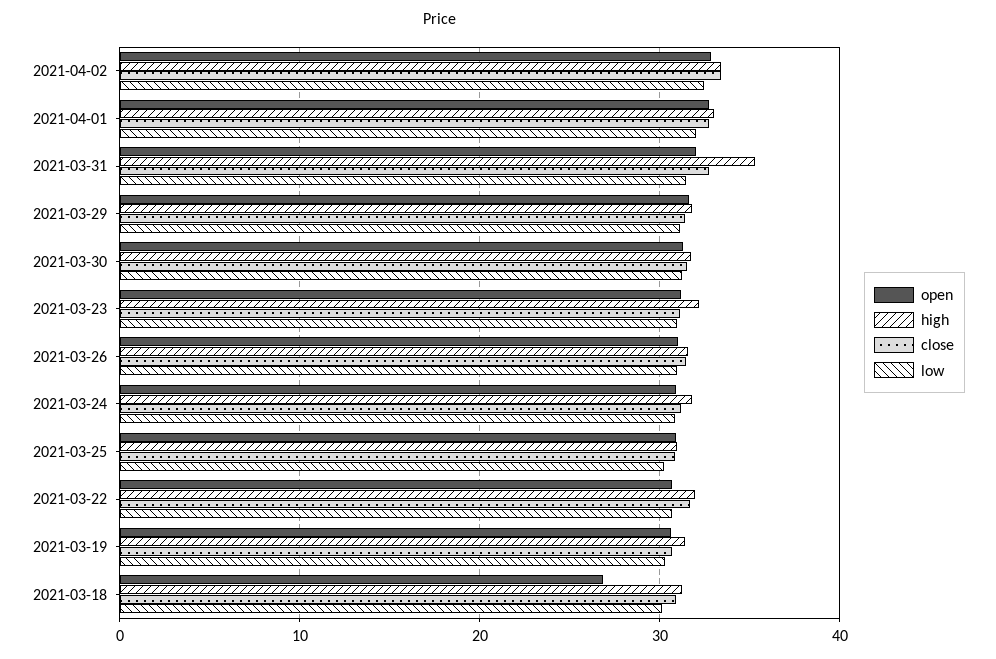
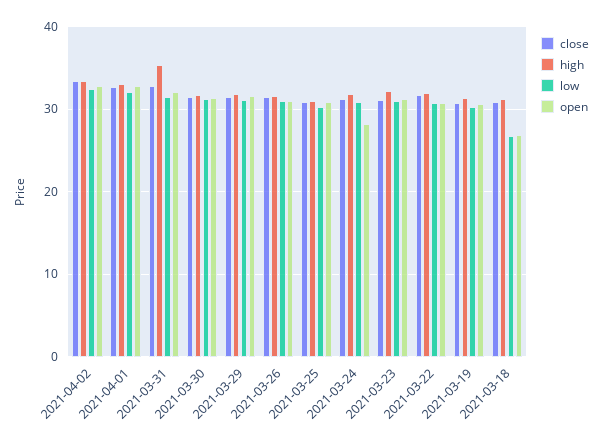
  {
    "open": {
      "2021-04-02": 33,
      "2021-04-01": 33,
      "2021-03-31": 32,
      "2021-03-29": 32,
      "2021-03-30": 31,
      "2021-03-23": 31,
      "2021-03-26": 31,
-     "2021-03-24": 31,
+     "2021-03-24": 28,
      "2021-03-25": 31,
      "2021-03-22": 31,
      "2021-03-19": 31,
      "2021-03-18": 27
    },
    "high": {
      "2021-04-02": 33,
      "2021-04-01": 33,
      "2021-03-31": 35,
      "2021-03-29": 32,
      "2021-03-30": 32,
      "2021-03-23": 32,
      "2021-03-26": 32,
      "2021-03-24": 32,
      "2021-03-25": 31,
      "2021-03-22": 32,
      "2021-03-19": 31,
      "2021-03-18": 31
    },
    "close": {
      "2021-04-02": 33,
      "2021-04-01": 33,
      "2021-03-31": 33,
      "2021-03-29": 31,
      "2021-03-30": 32,
      "2021-03-23": 31,
      "2021-03-26": 31,
      "2021-03-24": 31,
      "2021-03-25": 31,
      "2021-03-22": 32,
      "2021-03-19": 31,
      "2021-03-18": 31
    },
    "low": {
      "2021-04-02": 32,
      "2021-04-01": 32,
      "2021-03-31": 31,
      "2021-03-29": 31,
      "2021-03-30": 31,
      "2021-03-23": 31,
      "2021-03-26": 31,
      "2021-03-24": 31,
      "2021-03-25": 30,
      "2021-03-22": 31,
      "2021-03-19": 30,
-     "2021-03-18": 30
+     "2021-03-18": 27
    }
  }

